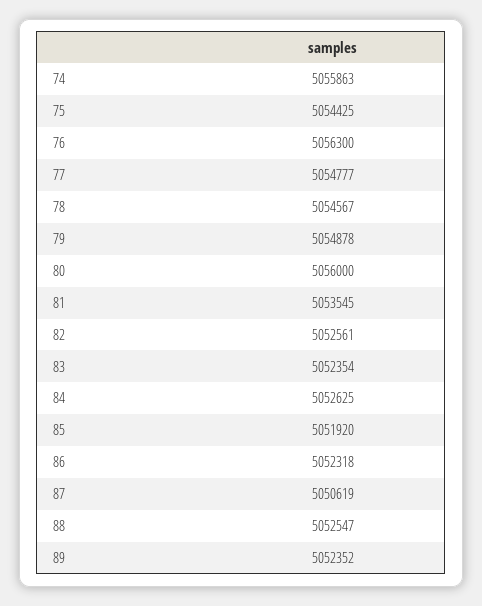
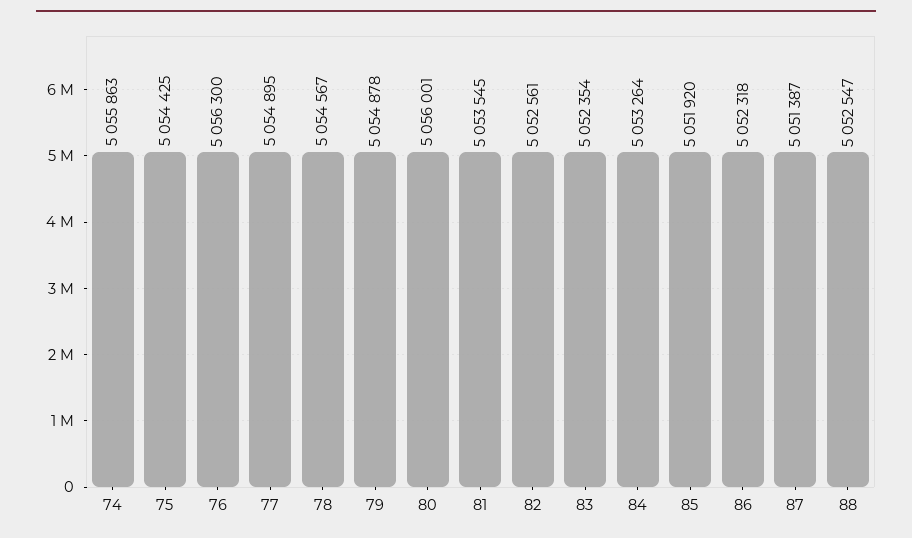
  {
    "74": 5055863,
    "75": 5054425,
    "76": 5056300,
-   "77": 5054777,
+   "77": 5054895,
    "78": 5054567,
    "79": 5054878,
-   "80": 5056000,
+   "80": 5056001,
    "81": 5053545,
    "82": 5052561,
    "83": 5052354,
-   "84": 5052625,
+   "84": 5053264,
    "85": 5051920,
    "86": 5052318,
-   "87": 5050619,
+   "87": 5051387,
-   "88": 5052547,
+   "88": 5052547
-   "89": 5052352
  }

